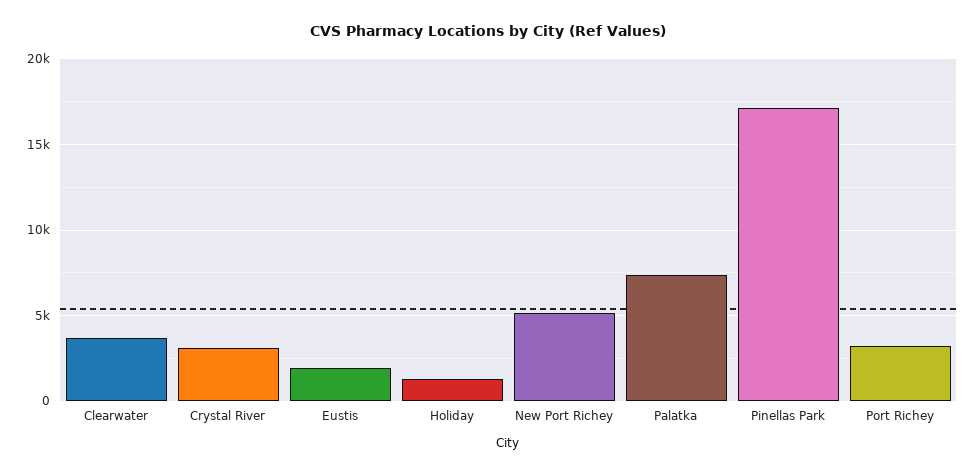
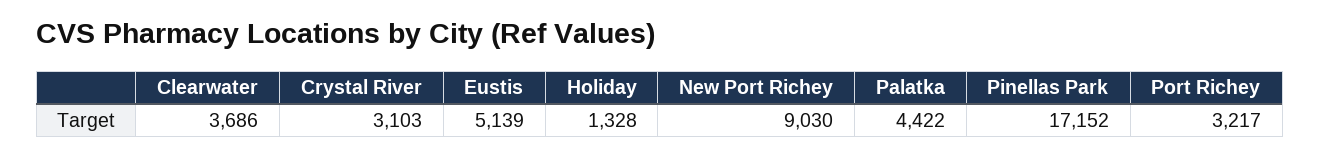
  {
    "Clearwater": 3686,
    "Crystal River": 3103,
-   "Eustis": 2000,
+   "Eustis": 5139,
    "Holiday": 1328,
-   "New Port Richey": 5000,
+   "New Port Richey": 9030,
-   "Palatka": 7500,
+   "Palatka": 4422,
    "Pinellas Park": 17152,
    "Port Richey": 3217
  }

